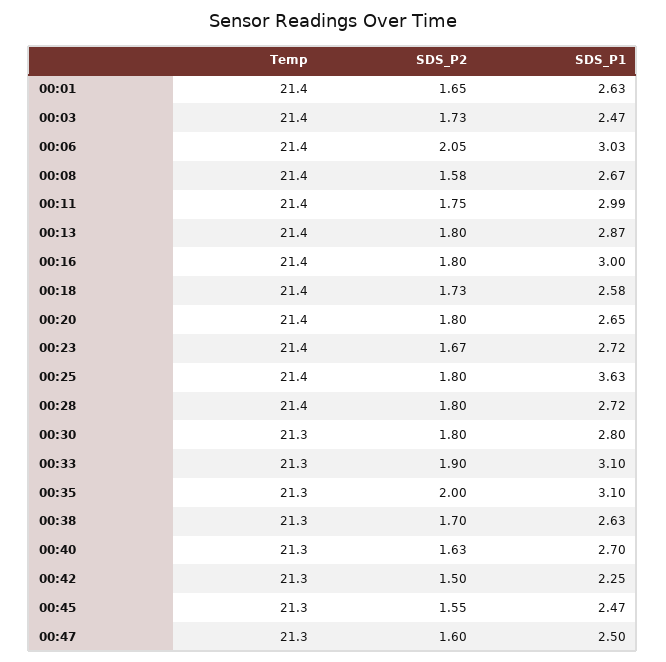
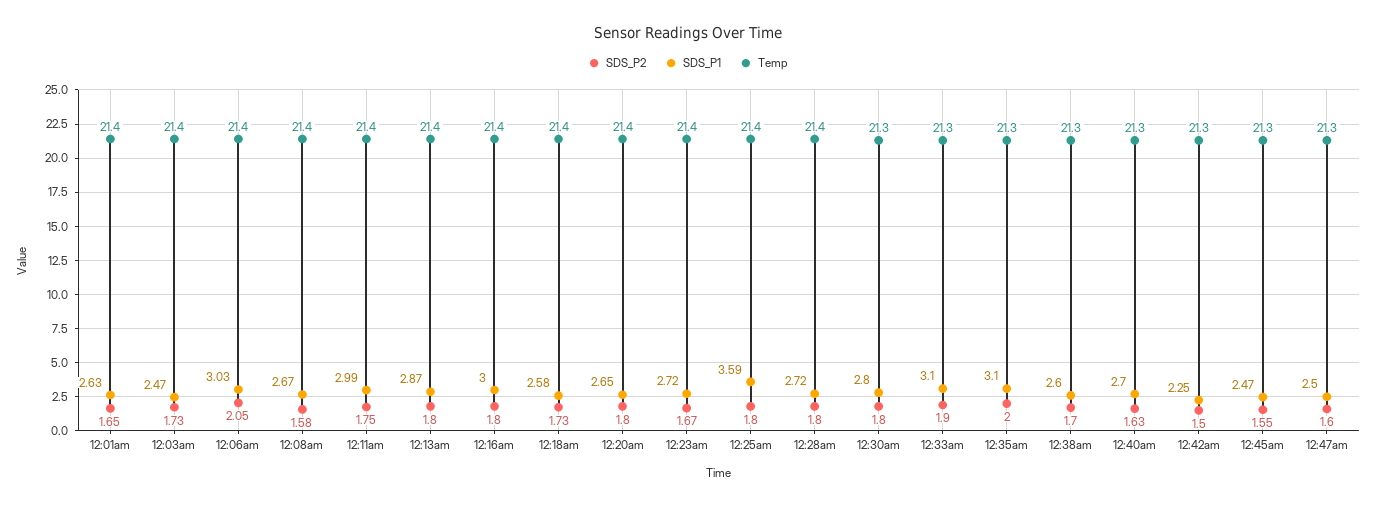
  {
    "Temp": {
      "00:01": 21.4,
      "00:03": 21.4,
      "00:06": 21.4,
      "00:08": 21.4,
      "00:11": 21.4,
      "00:13": 21.4,
      "00:16": 21.4,
      "00:18": 21.4,
      "00:20": 21.4,
      "00:23": 21.4,
      "00:25": 21.4,
      "00:28": 21.4,
      "00:30": 21.3,
      "00:33": 21.3,
      "00:35": 21.3,
      "00:38": 21.3,
      "00:40": 21.3,
      "00:42": 21.3,
      "00:45": 21.3,
      "00:47": 21.3
    },
    "SDS_P2": {
      "00:01": 1.65,
      "00:03": 1.73,
      "00:06": 2.05,
      "00:08": 1.58,
      "00:11": 1.75,
      "00:13": 1.8,
      "00:16": 1.8,
      "00:18": 1.73,
      "00:20": 1.8,
      "00:23": 1.67,
      "00:25": 1.8,
      "00:28": 1.8,
      "00:30": 1.8,
      "00:33": 1.9,
      "00:35": 2,
      "00:38": 1.7,
      "00:40": 1.63,
      "00:42": 1.5,
      "00:45": 1.55,
      "00:47": 1.6
    },
    "SDS_P1": {
      "00:01": 2.63,
      "00:03": 2.47,
      "00:06": 3.03,
      "00:08": 2.67,
      "00:11": 2.99,
      "00:13": 2.87,
      "00:16": 3,
      "00:18": 2.58,
      "00:20": 2.65,
      "00:23": 2.72,
-     "00:25": 3.63,
+     "00:25": 3.59,
      "00:28": 2.72,
      "00:30": 2.8,
      "00:33": 3.1,
      "00:35": 3.1,
-     "00:38": 2.63,
+     "00:38": 2.6,
      "00:40": 2.7,
      "00:42": 2.25,
      "00:45": 2.47,
      "00:47": 2.5
    }
  }

